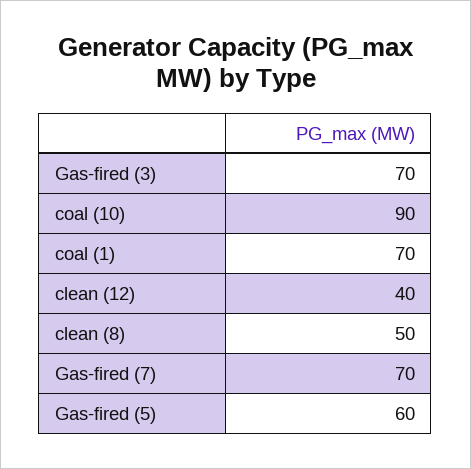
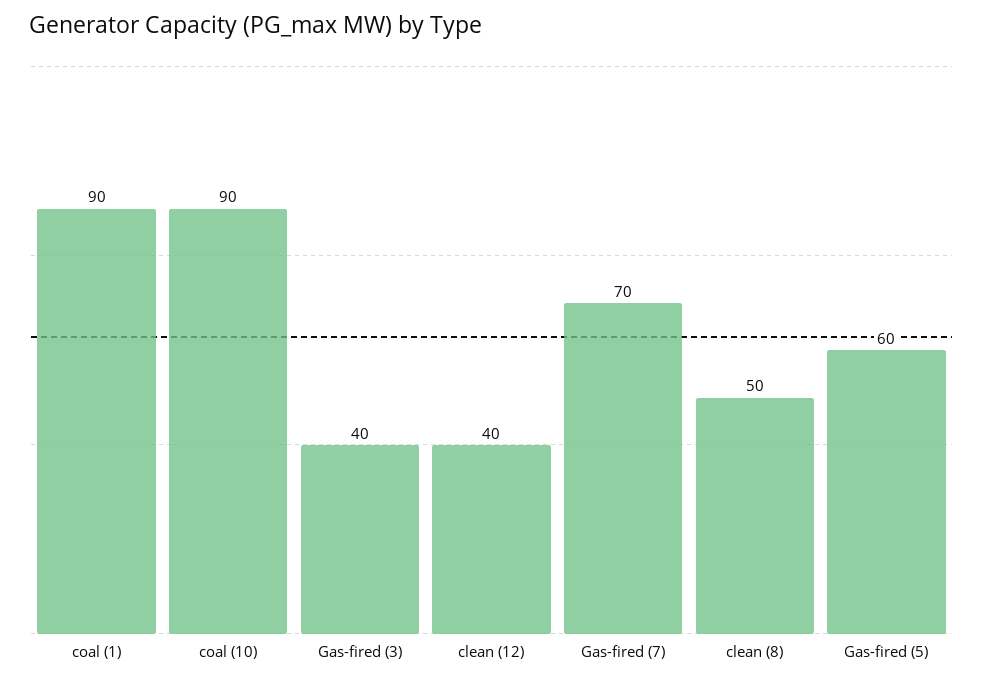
  {
-   "Gas-fired (3)": 70,
+   "Gas-fired (3)": 40,
    "coal (10)": 90,
-   "coal (1)": 70,
+   "coal (1)": 90,
    "clean (12)": 40,
    "clean (8)": 50,
    "Gas-fired (7)": 70,
    "Gas-fired (5)": 60
  }

